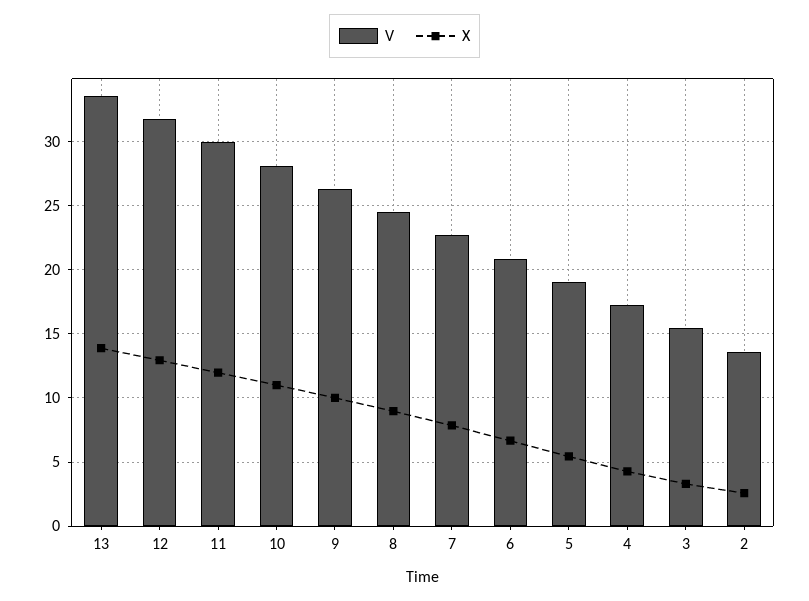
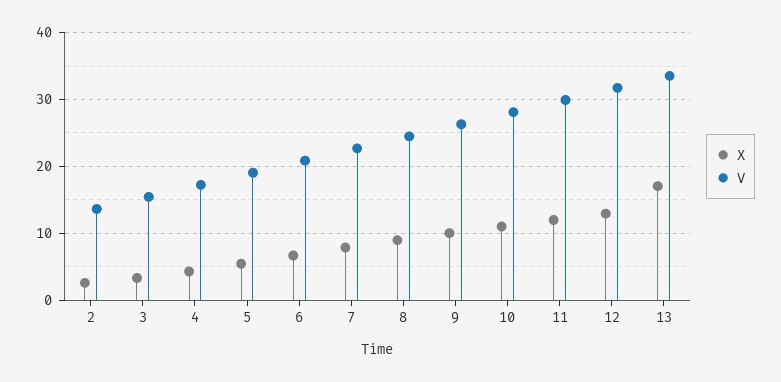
  {
    "V": {
      "13": 33.5,
      "12": 31.5,
      "11": 30,
      "10": 28,
      "9": 26.5,
      "8": 24.5,
      "7": 22.5,
      "6": 21,
      "5": 19,
      "4": 17,
      "3": 15.5,
      "2": 13.5
    },
    "X": {
-     "13": 14,
+     "13": 17,
      "12": 13,
      "11": 12,
      "10": 11,
      "9": 10,
      "8": 9,
      "7": 8,
      "6": 6.5,
      "5": 5.5,
      "4": 4.5,
      "3": 3.5,
      "2": 2.5
    }
  }

